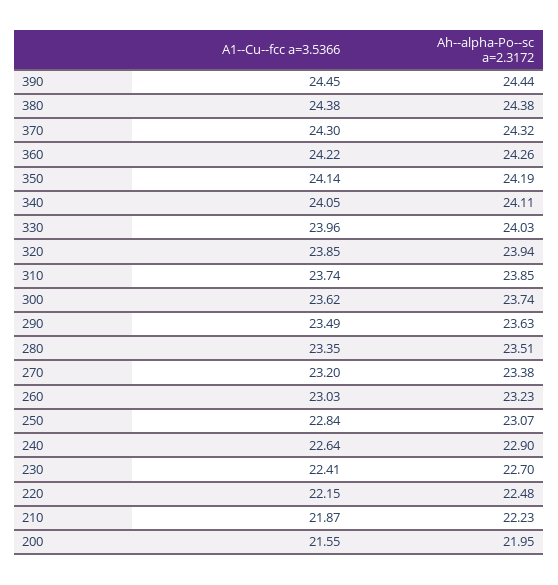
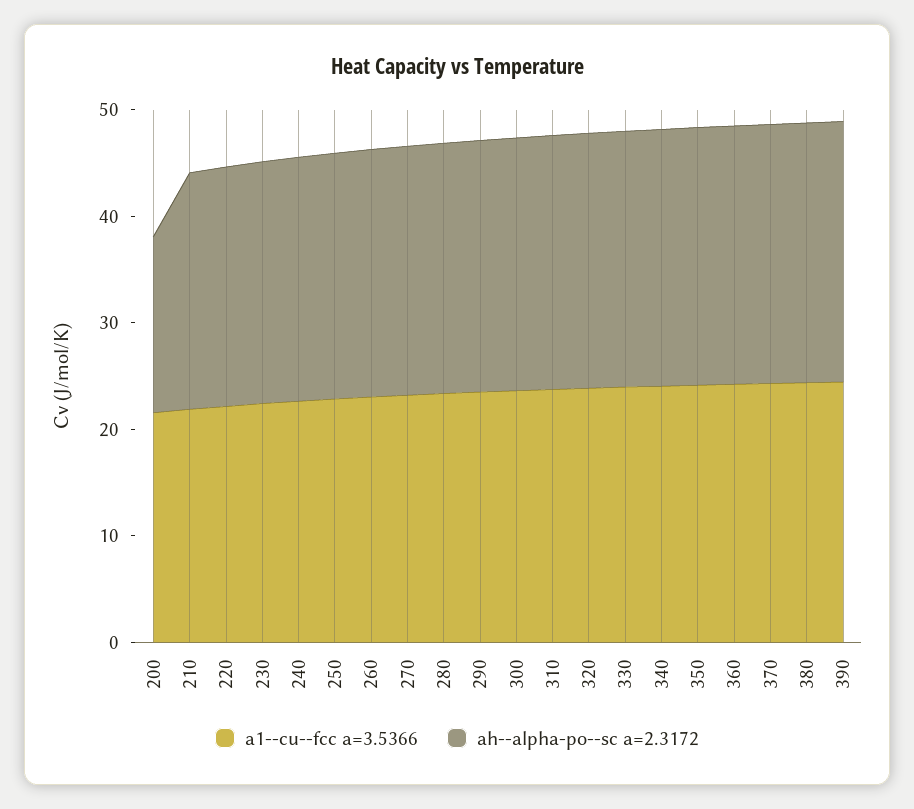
  {
    "A1--Cu--fcc a=3.5366": {
      "390": 24.45,
      "380": 24.38,
      "370": 24.3,
      "360": 24.22,
      "350": 24.14,
      "340": 24.05,
      "330": 23.96,
      "320": 23.85,
      "310": 23.74,
      "300": 23.62,
      "290": 23.49,
      "280": 23.35,
      "270": 23.2,
      "260": 23.03,
      "250": 22.84,
      "240": 22.64,
      "230": 22.41,
      "220": 22.15,
      "210": 21.87,
      "200": 21.55
    },
    "Ah--alpha-Po--sc a=2.3172": {
      "390": 24.44,
      "380": 24.38,
      "370": 24.32,
      "360": 24.26,
      "350": 24.19,
      "340": 24.11,
      "330": 24.03,
      "320": 23.94,
      "310": 23.85,
      "300": 23.74,
      "290": 23.63,
      "280": 23.51,
      "270": 23.38,
      "260": 23.23,
      "250": 23.07,
      "240": 22.9,
      "230": 22.7,
      "220": 22.48,
      "210": 22.23,
-     "200": 21.95
+     "200": 16
    }
  }

